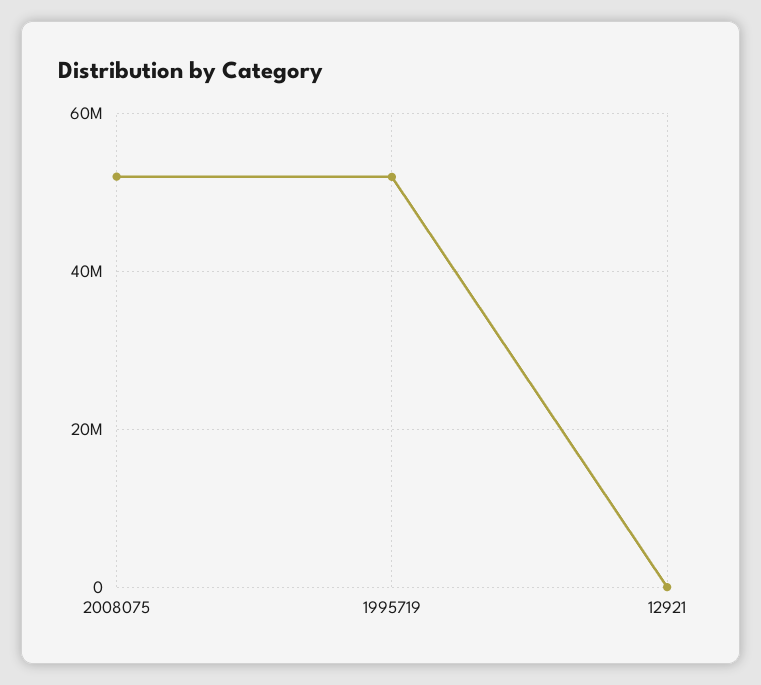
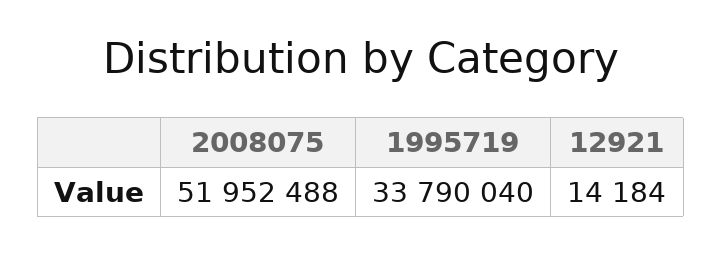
  {
    "2008075": 51952488,
-   "1995719": 52000000,
+   "1995719": 33790040,
    "12921": 14184
  }

